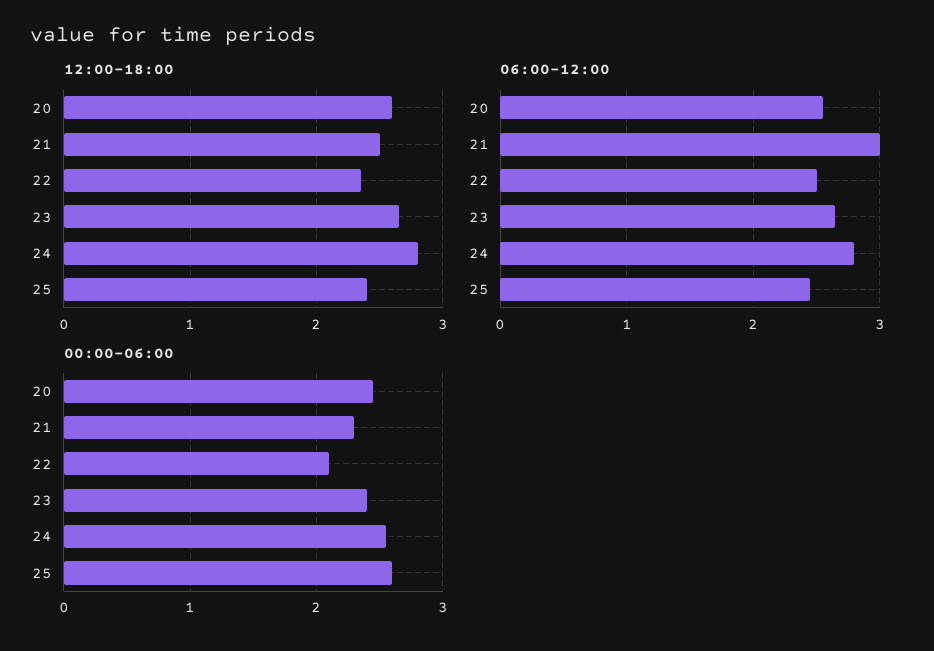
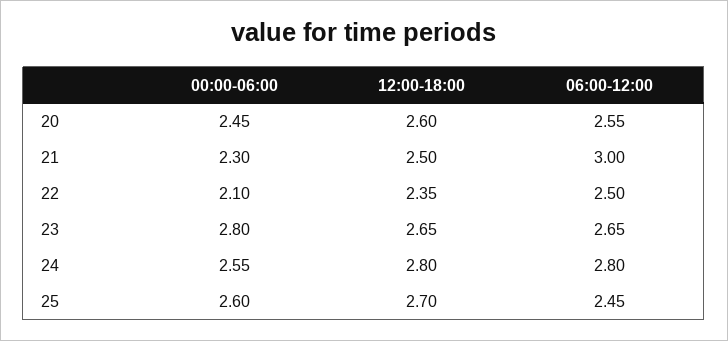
  {
    "12:00-18:00": {
      "20": 2.6,
      "21": 2.5,
      "22": 2.35,
      "23": 2.65,
      "24": 2.8,
-     "25": 2.4
+     "25": 2.7
    },
    "06:00-12:00": {
      "20": 2.55,
      "21": 3,
      "22": 2.5,
      "23": 2.65,
      "24": 2.8,
      "25": 2.45
    },
    "00:00-06:00": {
      "20": 2.45,
      "21": 2.3,
      "22": 2.1,
-     "23": 2.4,
+     "23": 2.8,
      "24": 2.55,
      "25": 2.6
    }
  }

